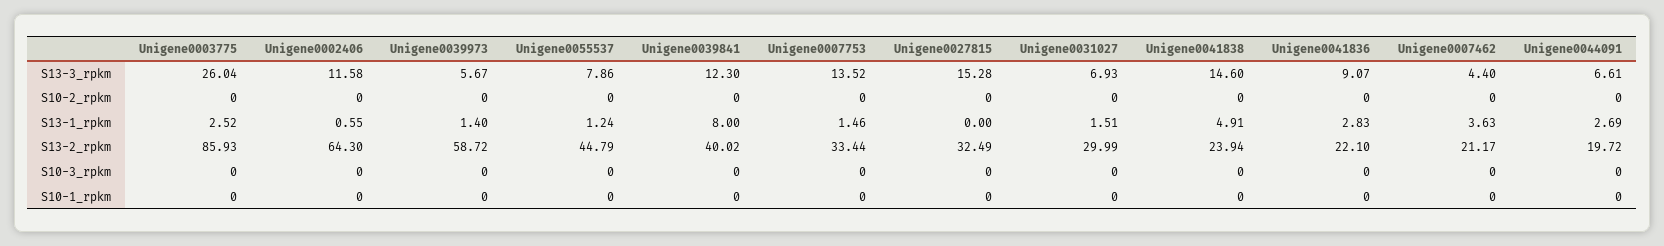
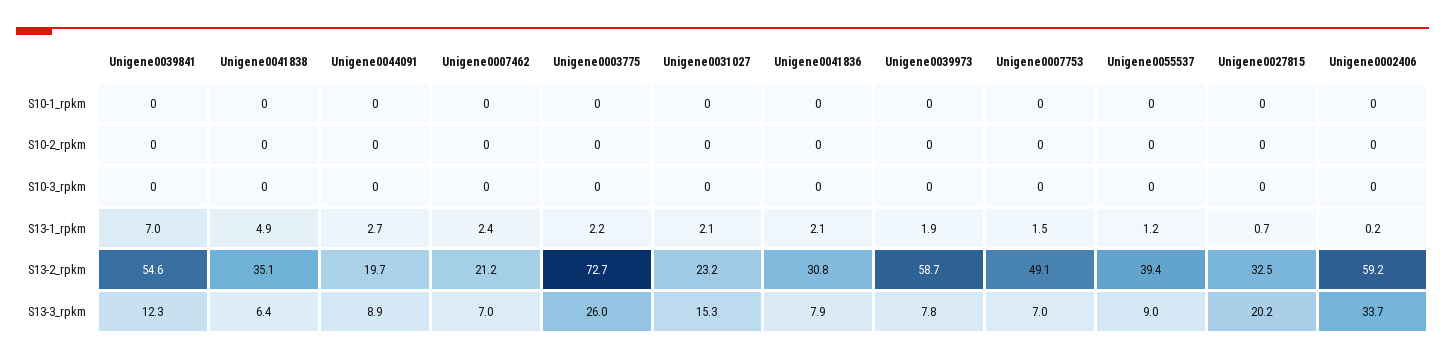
  {
    "Unigene0003775": {
      "S13-3_rpkm": 26.04,
      "S10-2_rpkm": 0,
-     "S13-1_rpkm": 2.52,
+     "S13-1_rpkm": 2.2,
-     "S13-2_rpkm": 85.93,
+     "S13-2_rpkm": 72.7,
      "S10-3_rpkm": 0,
      "S10-1_rpkm": 0
    },
    "Unigene0002406": {
-     "S13-3_rpkm": 11.58,
+     "S13-3_rpkm": 33.7,
      "S10-2_rpkm": 0,
-     "S13-1_rpkm": 0.55,
+     "S13-1_rpkm": 0.2,
-     "S13-2_rpkm": 64.3,
+     "S13-2_rpkm": 59.2,
      "S10-3_rpkm": 0,
      "S10-1_rpkm": 0
    },
    "Unigene0039973": {
-     "S13-3_rpkm": 5.67,
+     "S13-3_rpkm": 7.8,
      "S10-2_rpkm": 0,
-     "S13-1_rpkm": 1.4,
+     "S13-1_rpkm": 1.9,
      "S13-2_rpkm": 58.72,
      "S10-3_rpkm": 0,
      "S10-1_rpkm": 0
    },
    "Unigene0055537": {
-     "S13-3_rpkm": 7.86,
+     "S13-3_rpkm": 9,
      "S10-2_rpkm": 0,
      "S13-1_rpkm": 1.24,
-     "S13-2_rpkm": 44.79,
+     "S13-2_rpkm": 39.4,
      "S10-3_rpkm": 0,
      "S10-1_rpkm": 0
    },
    "Unigene0039841": {
      "S13-3_rpkm": 12.3,
      "S10-2_rpkm": 0,
-     "S13-1_rpkm": 8,
+     "S13-1_rpkm": 7,
-     "S13-2_rpkm": 40.02,
+     "S13-2_rpkm": 54.6,
      "S10-3_rpkm": 0,
      "S10-1_rpkm": 0
    },
    "Unigene0007753": {
-     "S13-3_rpkm": 13.52,
+     "S13-3_rpkm": 7,
      "S10-2_rpkm": 0,
      "S13-1_rpkm": 1.46,
-     "S13-2_rpkm": 33.44,
+     "S13-2_rpkm": 49.1,
      "S10-3_rpkm": 0,
      "S10-1_rpkm": 0
    },
    "Unigene0027815": {
-     "S13-3_rpkm": 15.28,
+     "S13-3_rpkm": 20.2,
      "S10-2_rpkm": 0,
-     "S13-1_rpkm": 0,
+     "S13-1_rpkm": 0.7,
      "S13-2_rpkm": 32.49,
      "S10-3_rpkm": 0,
      "S10-1_rpkm": 0
    },
    "Unigene0031027": {
-     "S13-3_rpkm": 6.93,
+     "S13-3_rpkm": 15.3,
      "S10-2_rpkm": 0,
-     "S13-1_rpkm": 1.51,
+     "S13-1_rpkm": 2.1,
-     "S13-2_rpkm": 29.99,
+     "S13-2_rpkm": 23.2,
      "S10-3_rpkm": 0,
      "S10-1_rpkm": 0
    },
    "Unigene0041838": {
-     "S13-3_rpkm": 14.6,
+     "S13-3_rpkm": 6.4,
      "S10-2_rpkm": 0,
      "S13-1_rpkm": 4.91,
-     "S13-2_rpkm": 23.94,
+     "S13-2_rpkm": 35.1,
      "S10-3_rpkm": 0,
      "S10-1_rpkm": 0
    },
    "Unigene0041836": {
-     "S13-3_rpkm": 9.07,
+     "S13-3_rpkm": 7.9,
      "S10-2_rpkm": 0,
-     "S13-1_rpkm": 2.83,
+     "S13-1_rpkm": 2.1,
-     "S13-2_rpkm": 22.1,
+     "S13-2_rpkm": 30.8,
      "S10-3_rpkm": 0,
      "S10-1_rpkm": 0
    },
    "Unigene0007462": {
-     "S13-3_rpkm": 4.4,
+     "S13-3_rpkm": 7,
      "S10-2_rpkm": 0,
-     "S13-1_rpkm": 3.63,
+     "S13-1_rpkm": 2.4,
      "S13-2_rpkm": 21.17,
      "S10-3_rpkm": 0,
      "S10-1_rpkm": 0
    },
    "Unigene0044091": {
-     "S13-3_rpkm": 6.61,
+     "S13-3_rpkm": 8.9,
      "S10-2_rpkm": 0,
      "S13-1_rpkm": 2.69,
      "S13-2_rpkm": 19.72,
      "S10-3_rpkm": 0,
      "S10-1_rpkm": 0
    }
  }

